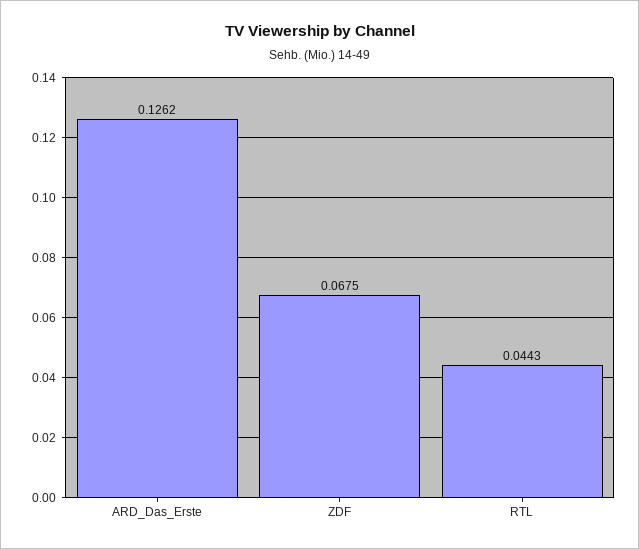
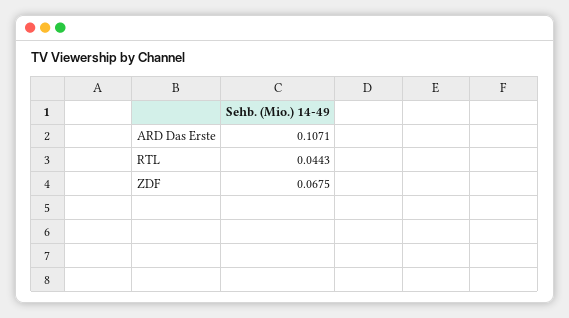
  {
-   "ARD_Das_Erste": 0.1262,
+   "ARD_Das_Erste": 0.1071,
    "ZDF": 0.0675,
    "RTL": 0.0443
  }

